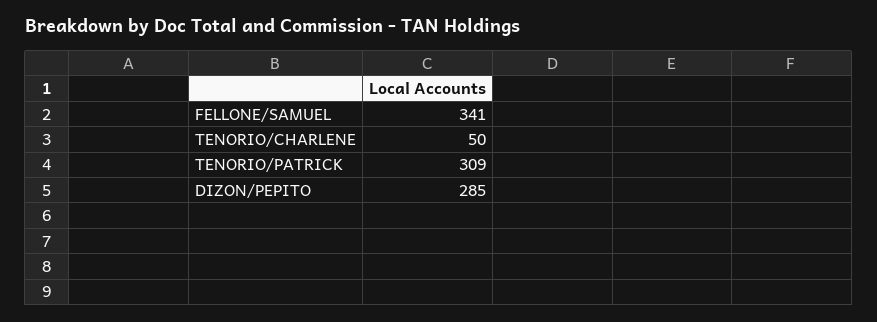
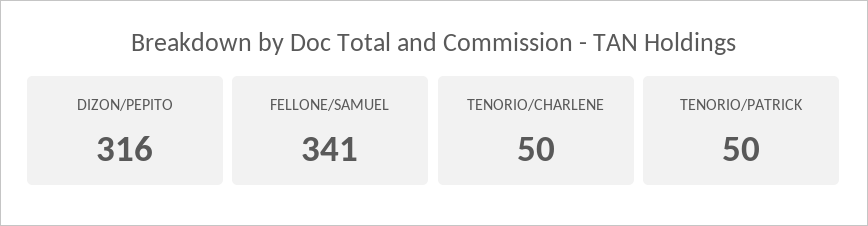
  {
    "FELLONE/SAMUEL": 341,
    "TENORIO/CHARLENE": 50,
-   "TENORIO/PATRICK": 309,
+   "TENORIO/PATRICK": 50,
-   "DIZON/PEPITO": 285
+   "DIZON/PEPITO": 316
  }

